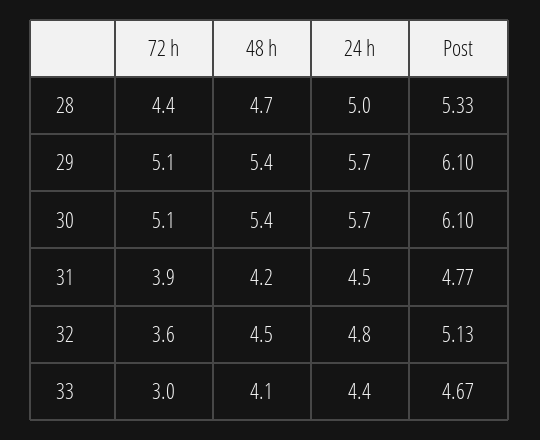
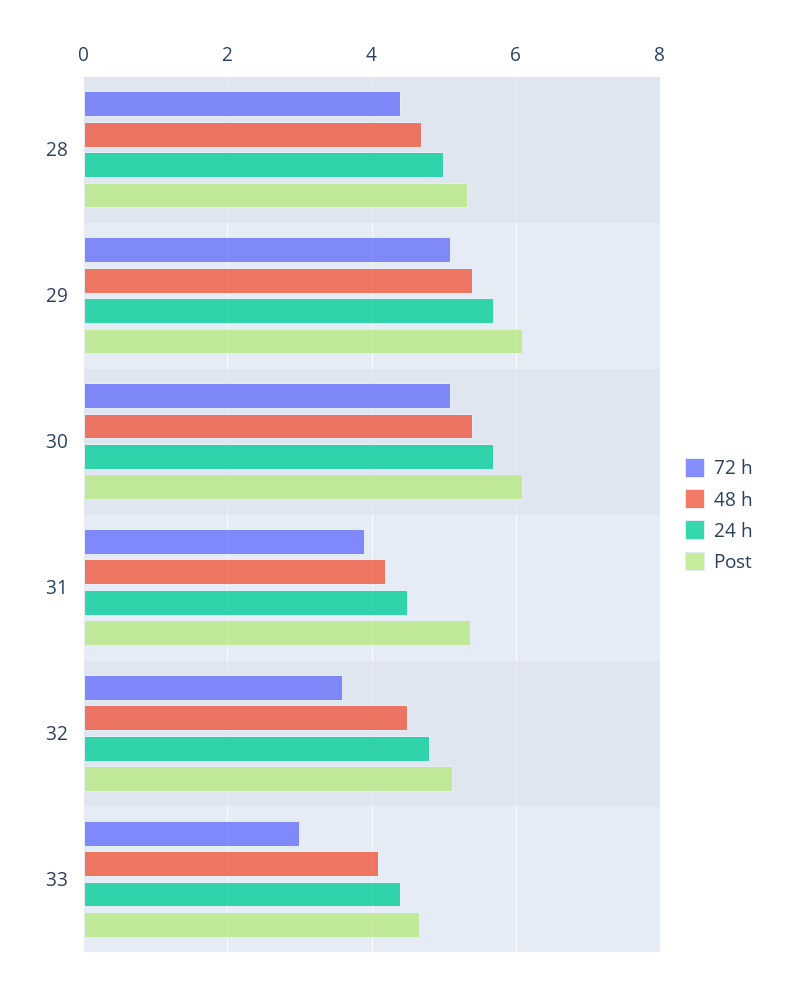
  {
    "72 h": {
      "28": 4.4,
      "29": 5.1,
      "30": 5.1,
      "31": 3.9,
      "32": 3.6,
      "33": 3
    },
    "48 h": {
      "28": 4.7,
      "29": 5.4,
      "30": 5.4,
      "31": 4.2,
      "32": 4.5,
      "33": 4.1
    },
    "24 h": {
      "28": 5,
      "29": 5.7,
      "30": 5.7,
      "31": 4.5,
      "32": 4.8,
      "33": 4.4
    },
    "Post": {
      "28": 5.33,
      "29": 6.1,
      "30": 6.1,
-     "31": 4.77,
+     "31": 5.4,
      "32": 5.13,
      "33": 4.67
    }
  }

